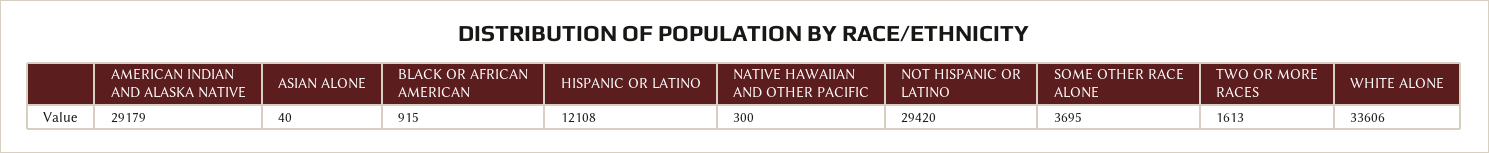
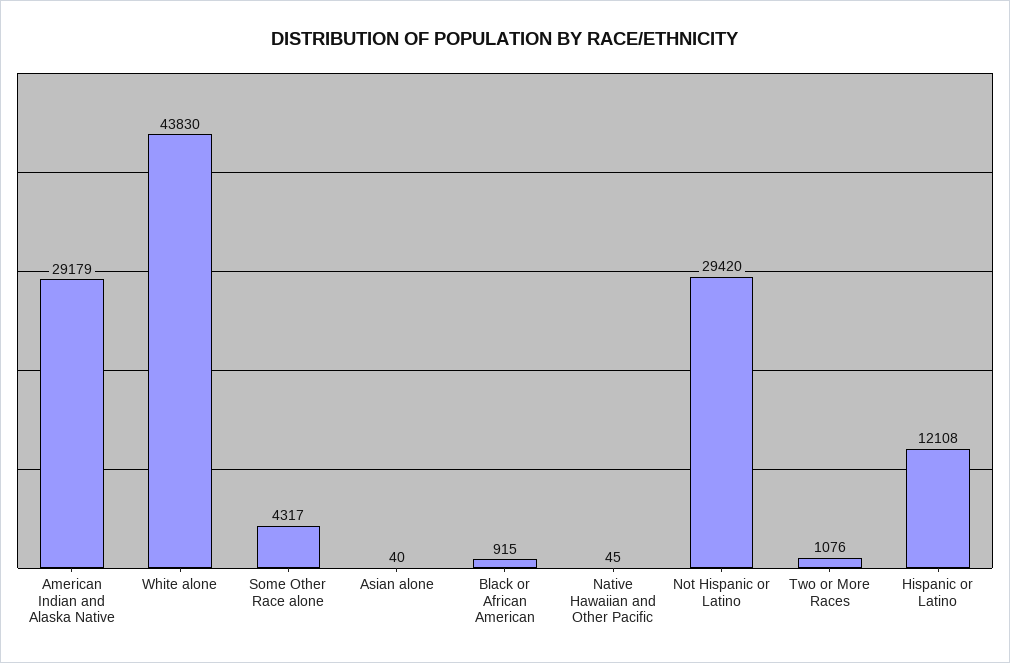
  {
    "AMERICAN INDIAN AND ALASKA NATIVE": 29179,
    "ASIAN ALONE": 40,
    "BLACK OR AFRICAN AMERICAN": 915,
    "HISPANIC OR LATINO": 12108,
-   "NATIVE HAWAIIAN AND OTHER PACIFIC": 300,
+   "NATIVE HAWAIIAN AND OTHER PACIFIC": 45,
    "NOT HISPANIC OR LATINO": 29420,
-   "SOME OTHER RACE ALONE": 3695,
+   "SOME OTHER RACE ALONE": 4317,
-   "TWO OR MORE RACES": 1613,
+   "TWO OR MORE RACES": 1076,
-   "WHITE ALONE": 33606
+   "WHITE ALONE": 43830
  }

